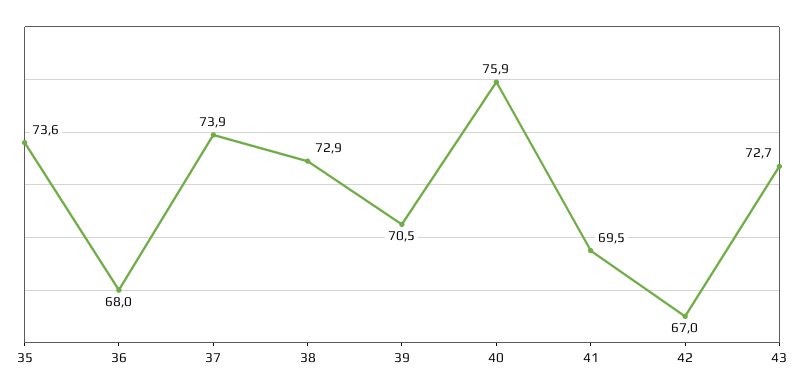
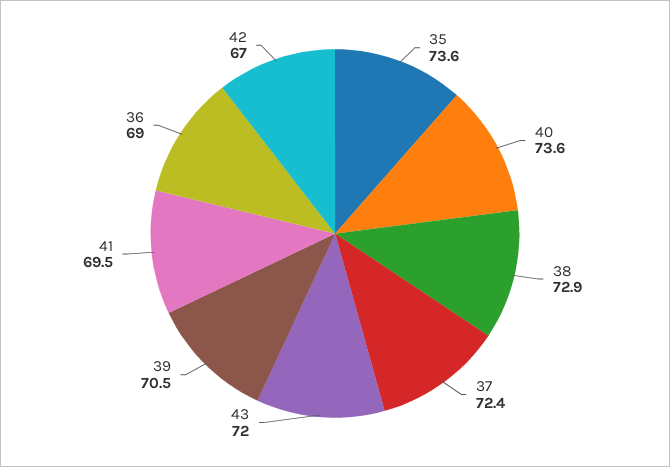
  {
    "35": 73.6,
-   "36": 68,
+   "36": 69,
-   "37": 73.9,
+   "37": 72.4,
    "38": 72.9,
    "39": 70.5,
-   "40": 75.9,
+   "40": 73.6,
    "41": 69.5,
    "42": 67,
-   "43": 72.7
+   "43": 72
  }

